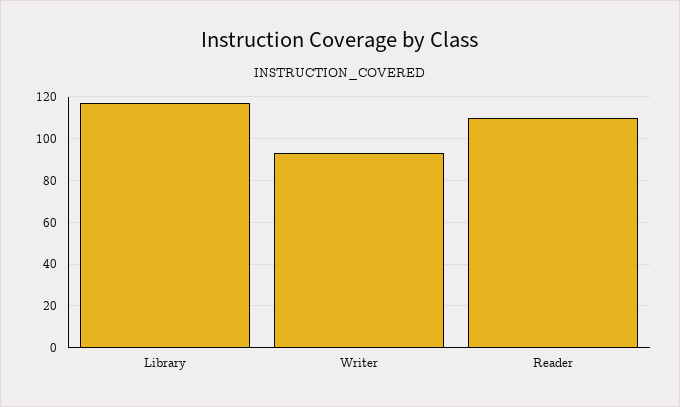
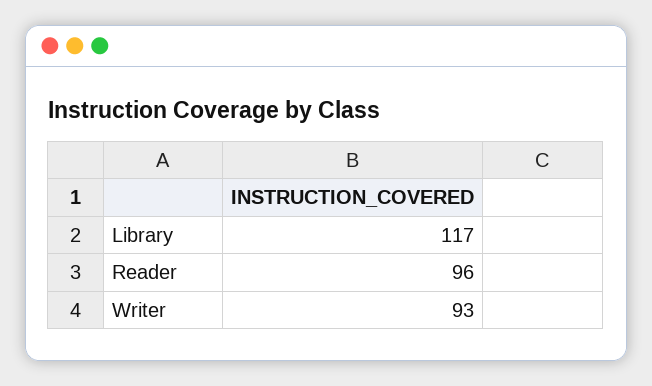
  {
    "Library": 117,
    "Writer": 93,
-   "Reader": 110
+   "Reader": 96
  }

